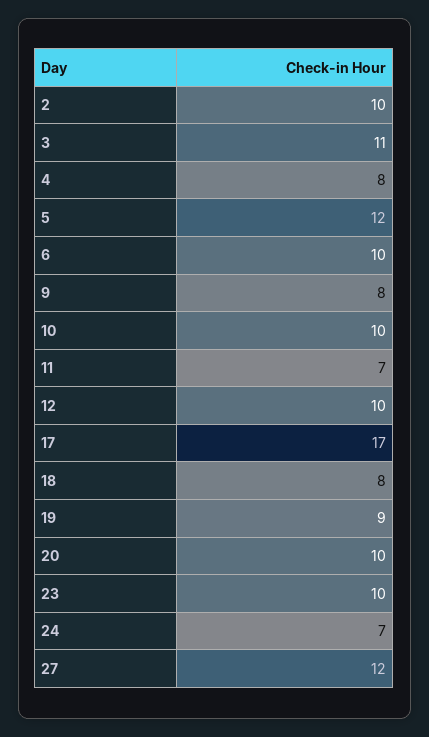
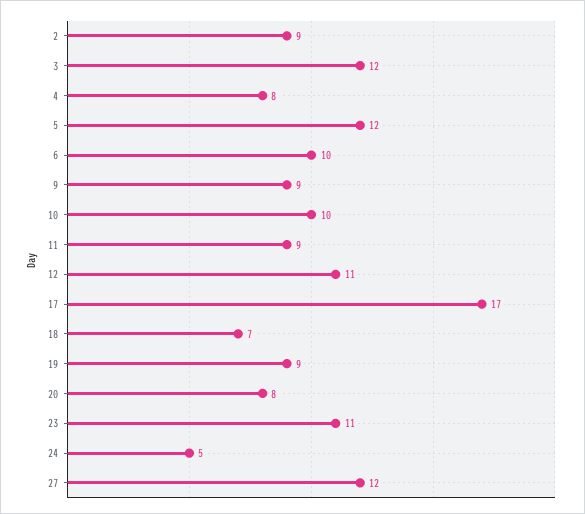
  {
-   "2": 10,
+   "2": 9,
-   "3": 11,
+   "3": 12,
    "4": 8,
    "5": 12,
    "6": 10,
-   "9": 8,
+   "9": 9,
    "10": 10,
-   "11": 7,
+   "11": 9,
-   "12": 10,
+   "12": 11,
    "17": 17,
-   "18": 8,
+   "18": 7,
    "19": 9,
-   "20": 10,
+   "20": 8,
-   "23": 10,
+   "23": 11,
-   "24": 7,
+   "24": 5,
    "27": 12
  }

